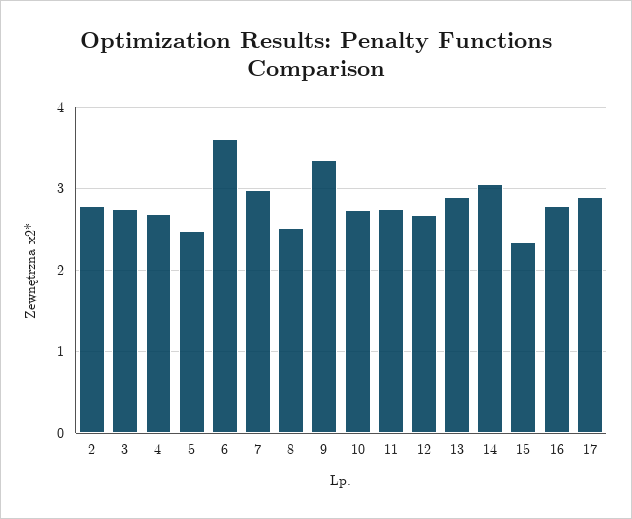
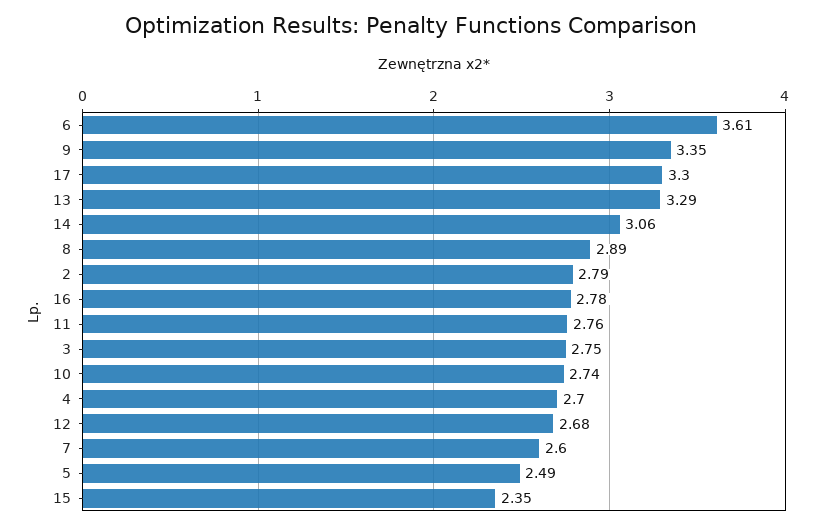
  {
    "2": 2.79,
    "3": 2.75,
    "4": 2.7,
    "5": 2.49,
    "6": 3.61,
-   "7": 3,
+   "7": 2.6,
-   "8": 2.5,
+   "8": 2.89,
    "9": 3.35,
    "10": 2.74,
    "11": 2.76,
    "12": 2.68,
-   "13": 2.9,
+   "13": 3.29,
    "14": 3.06,
    "15": 2.35,
    "16": 2.78,
-   "17": 2.9
+   "17": 3.3
  }

